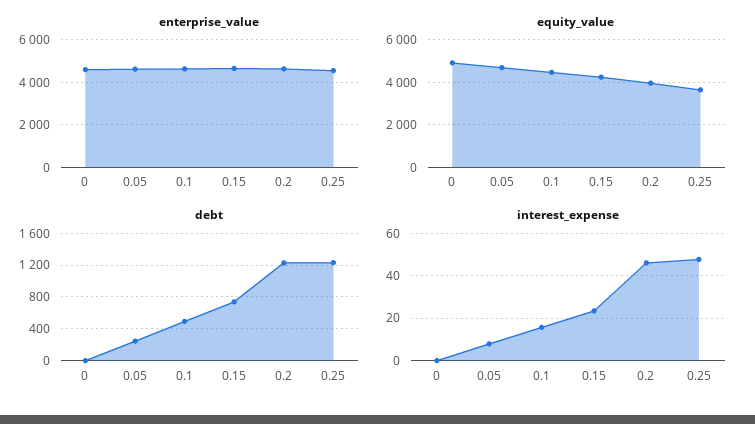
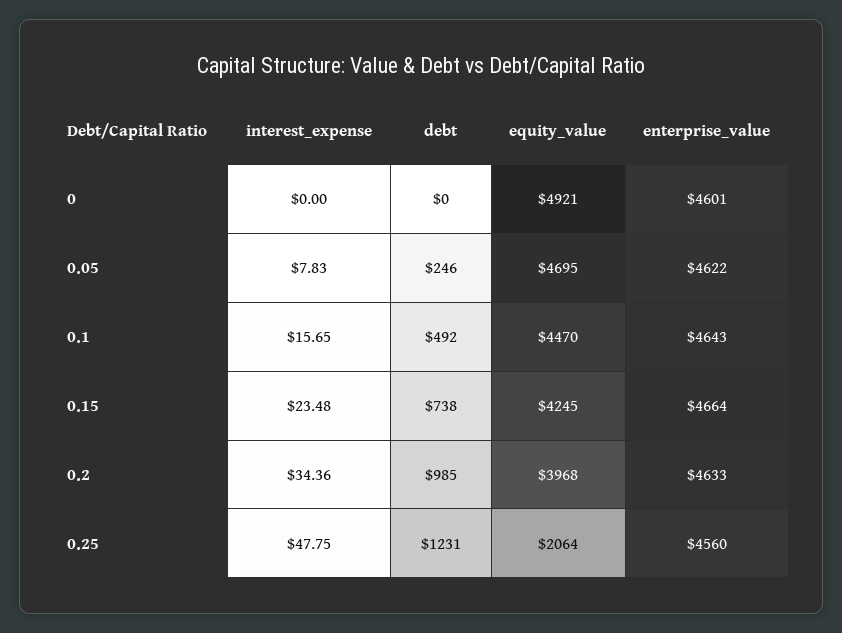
  {
    "enterprise_value": {
      "0": 4601,
      "0.05": 4622,
      "0.1": 4643,
      "0.15": 4664,
      "0.2": 4633,
      "0.25": 4560
    },
    "equity_value": {
      "0": 4921,
      "0.05": 4695,
      "0.1": 4470,
      "0.15": 4245,
      "0.2": 3968,
-     "0.25": 3500
+     "0.25": 2064
    },
    "debt": {
      "0": 0,
      "0.05": 246,
      "0.1": 492,
      "0.15": 738,
-     "0.2": 1200,
+     "0.2": 985,
      "0.25": 1231
    },
    "interest_expense": {
      "0": 0,
      "0.05": 7.83,
      "0.1": 15.65,
      "0.15": 23.48,
-     "0.2": 45,
+     "0.2": 34.36,
      "0.25": 47.75
    }
  }

